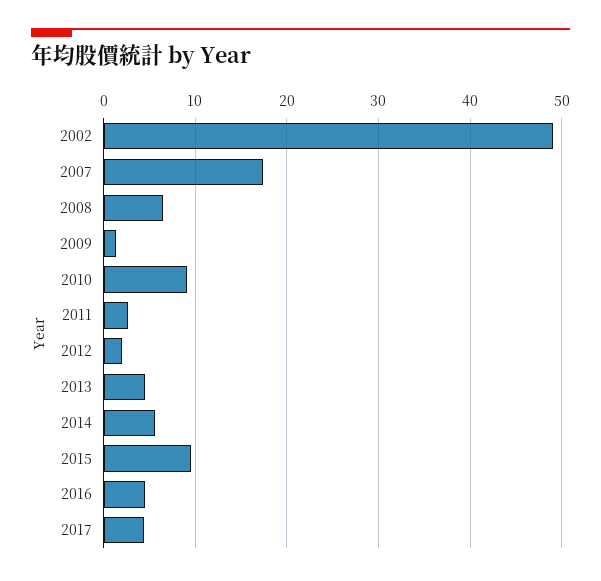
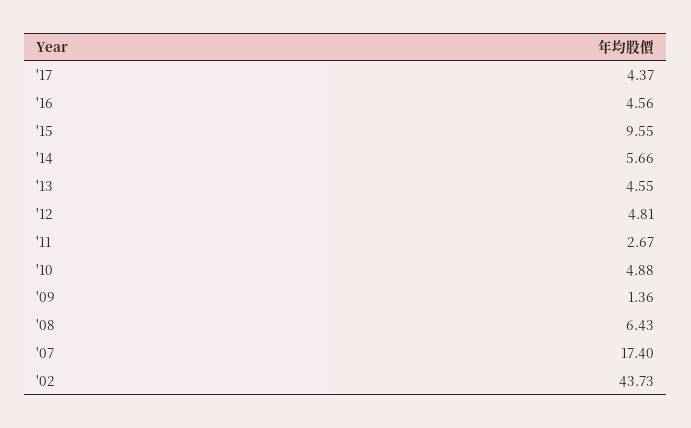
  {
-   "2002": 49,
+   "2002": 43.73,
    "2007": 17.4,
    "2008": 6.43,
    "2009": 1.36,
-   "2010": 9,
+   "2010": 4.88,
    "2011": 2.67,
-   "2012": 2,
+   "2012": 4.81,
    "2013": 4.55,
    "2014": 5.66,
    "2015": 9.55,
    "2016": 4.56,
    "2017": 4.37
  }

